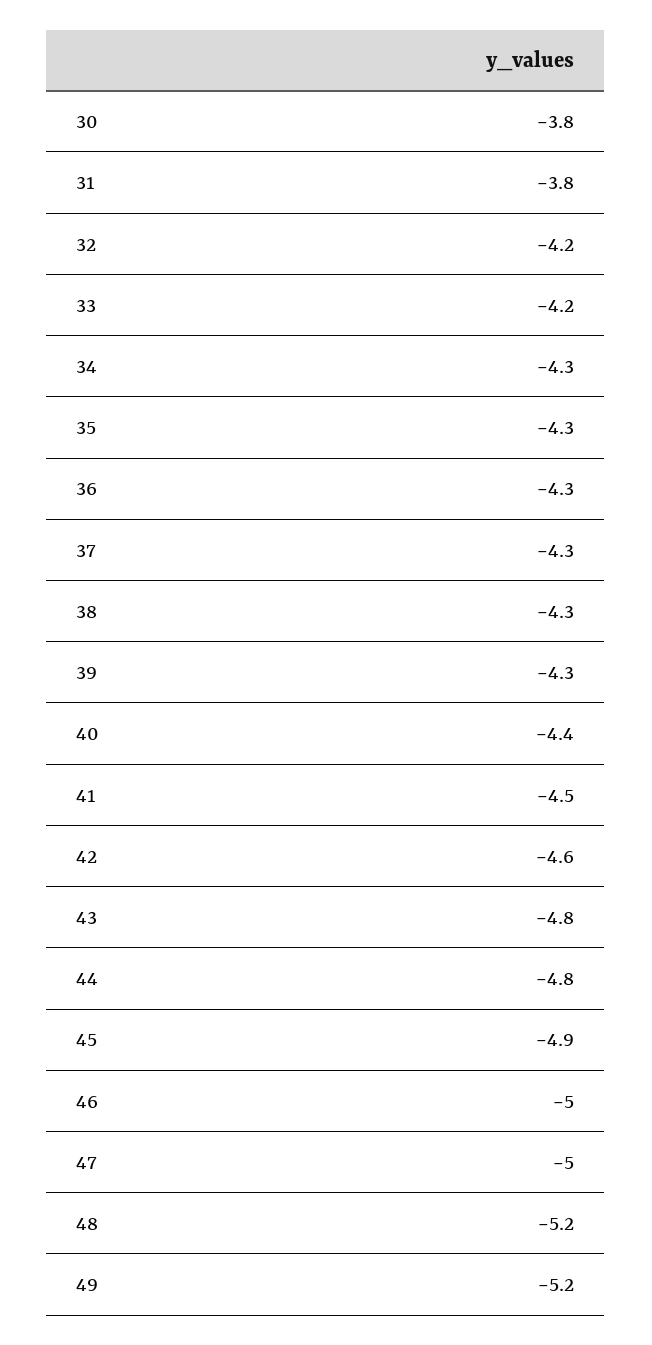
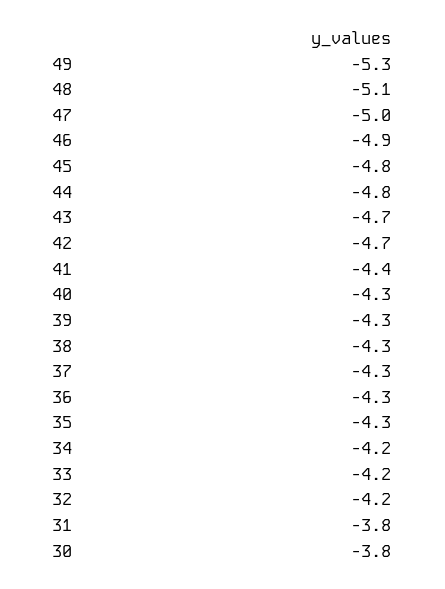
  {
    "30": -3.8,
    "31": -3.8,
    "32": -4.2,
    "33": -4.2,
-   "34": -4.3,
+   "34": -4.2,
    "35": -4.3,
    "36": -4.3,
    "37": -4.3,
    "38": -4.3,
    "39": -4.3,
-   "40": -4.4,
+   "40": -4.3,
-   "41": -4.5,
+   "41": -4.4,
-   "42": -4.6,
+   "42": -4.7,
-   "43": -4.8,
+   "43": -4.7,
    "44": -4.8,
-   "45": -4.9,
+   "45": -4.8,
-   "46": -5,
+   "46": -4.9,
    "47": -5,
-   "48": -5.2,
+   "48": -5.1,
-   "49": -5.2
+   "49": -5.3
  }

